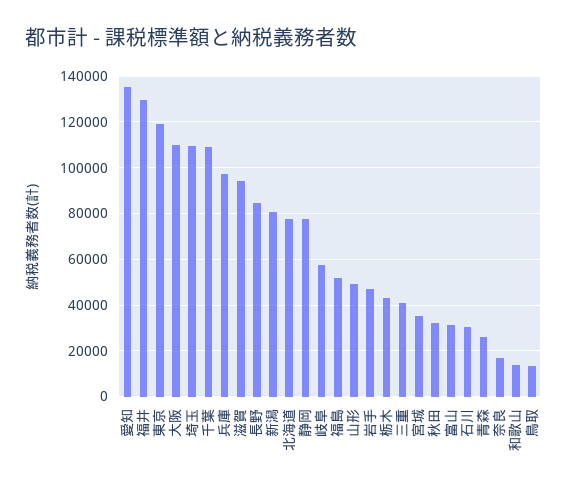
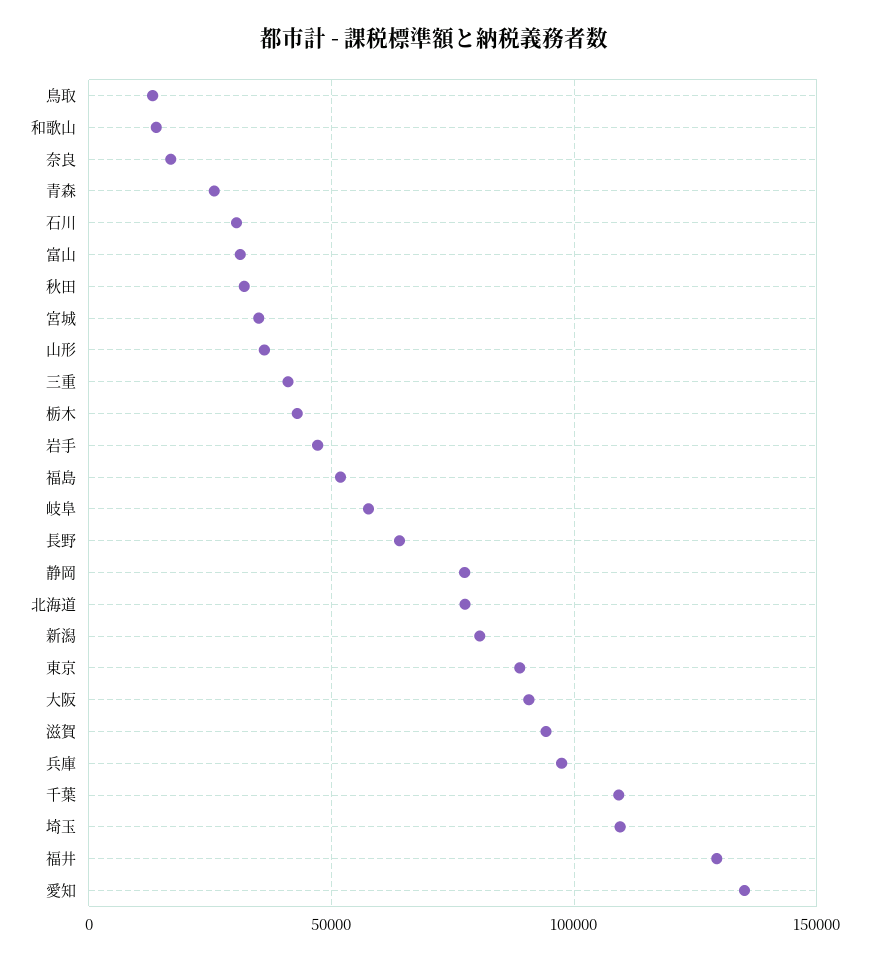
  {
    "愛知": 135000,
    "福井": 130000,
-   "東京": 120000,
+   "東京": 90000,
-   "大阪": 110000,
+   "大阪": 90000,
    "埼玉": 110000,
    "千葉": 110000,
    "兵庫": 95000,
    "滋賀": 95000,
-   "長野": 85000,
+   "長野": 65000,
    "新潟": 80000,
    "北海道": 80000,
    "静岡": 75000,
    "岐阜": 60000,
    "福島": 50000,
-   "山形": 50000,
+   "山形": 35000,
    "岩手": 45000,
    "栃木": 45000,
    "三重": 40000,
    "宮城": 35000,
    "秋田": 30000,
    "富山": 30000,
    "石川": 30000,
    "青森": 25000,
    "奈良": 15000,
    "和歌山": 15000,
    "鳥取": 15000
  }

